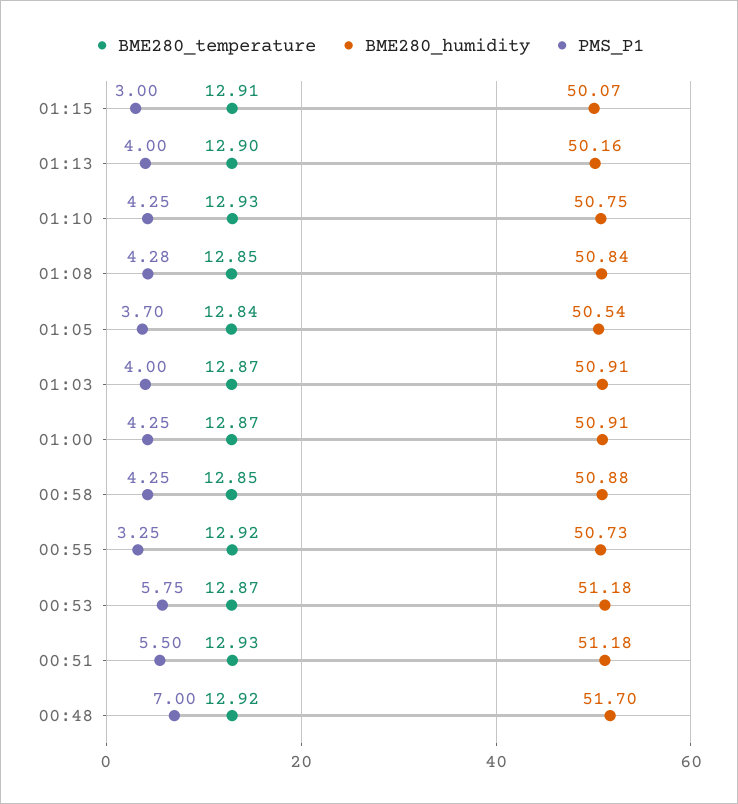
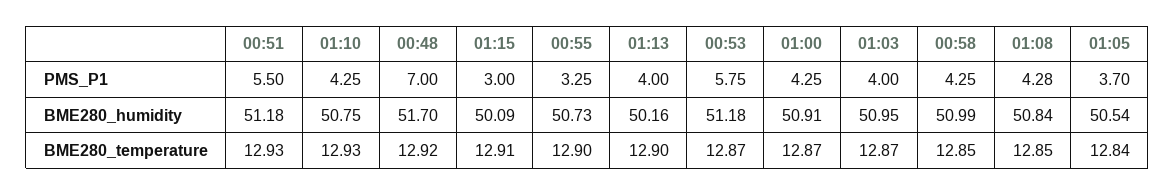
  {
    "BME280_temperature": {
      "01:15": 12.91,
      "01:13": 12.9,
      "01:10": 12.93,
      "01:08": 12.85,
      "01:05": 12.84,
      "01:03": 12.87,
      "01:00": 12.87,
      "00:58": 12.85,
-     "00:55": 12.92,
+     "00:55": 12.9,
      "00:53": 12.87,
      "00:51": 12.93,
      "00:48": 12.92
    },
    "BME280_humidity": {
-     "01:15": 50.07,
+     "01:15": 50.09,
      "01:13": 50.16,
      "01:10": 50.75,
      "01:08": 50.84,
      "01:05": 50.54,
-     "01:03": 50.91,
+     "01:03": 50.95,
      "01:00": 50.91,
-     "00:58": 50.88,
+     "00:58": 50.99,
      "00:55": 50.73,
      "00:53": 51.18,
      "00:51": 51.18,
      "00:48": 51.7
    },
    "PMS_P1": {
      "01:15": 3,
      "01:13": 4,
      "01:10": 4.25,
      "01:08": 4.28,
      "01:05": 3.7,
      "01:03": 4,
      "01:00": 4.25,
      "00:58": 4.25,
      "00:55": 3.25,
      "00:53": 5.75,
      "00:51": 5.5,
      "00:48": 7
    }
  }

